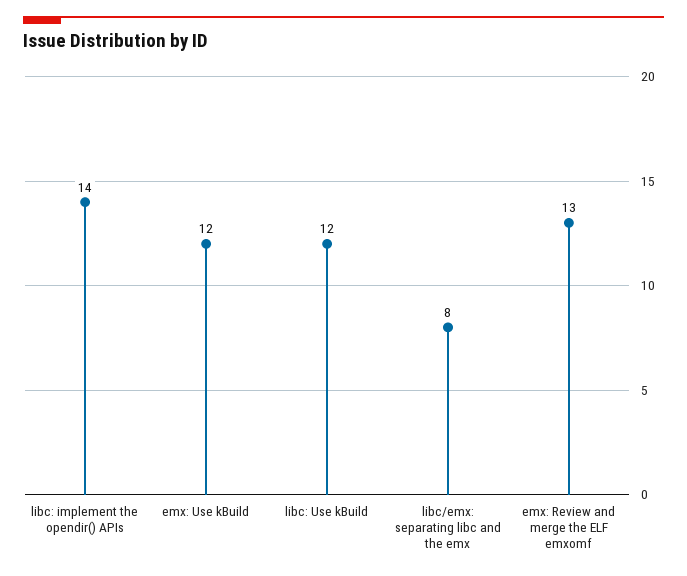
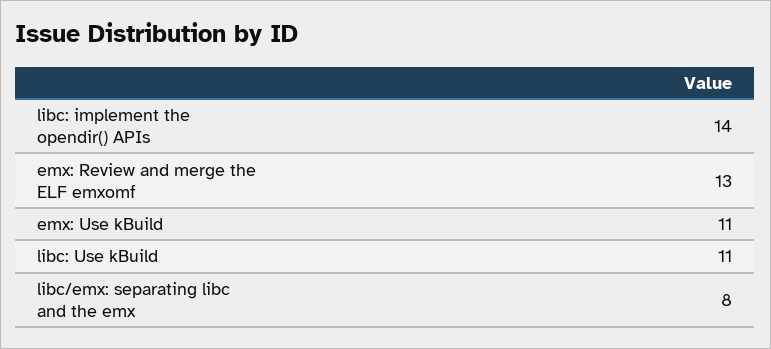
  {
    "libc: implement the opendir() APIs": 14,
-   "emx: Use kBuild": 12,
+   "emx: Use kBuild": 11,
-   "libc: Use kBuild": 12,
+   "libc: Use kBuild": 11,
    "libc/emx: separating libc and the emx": 8,
    "emx: Review and merge the ELF emxomf": 13
  }

